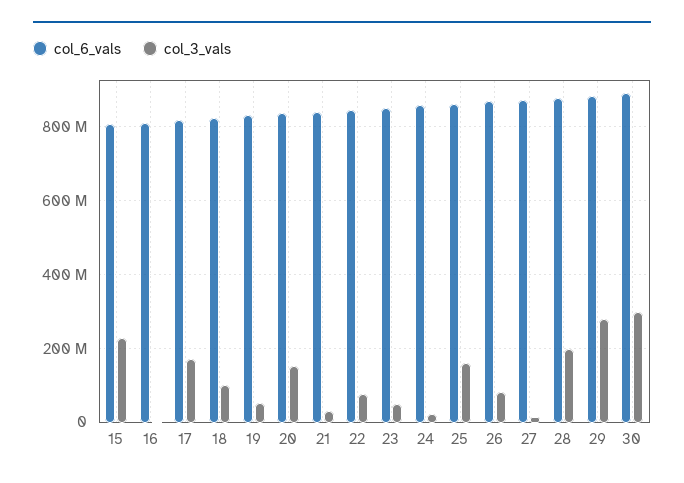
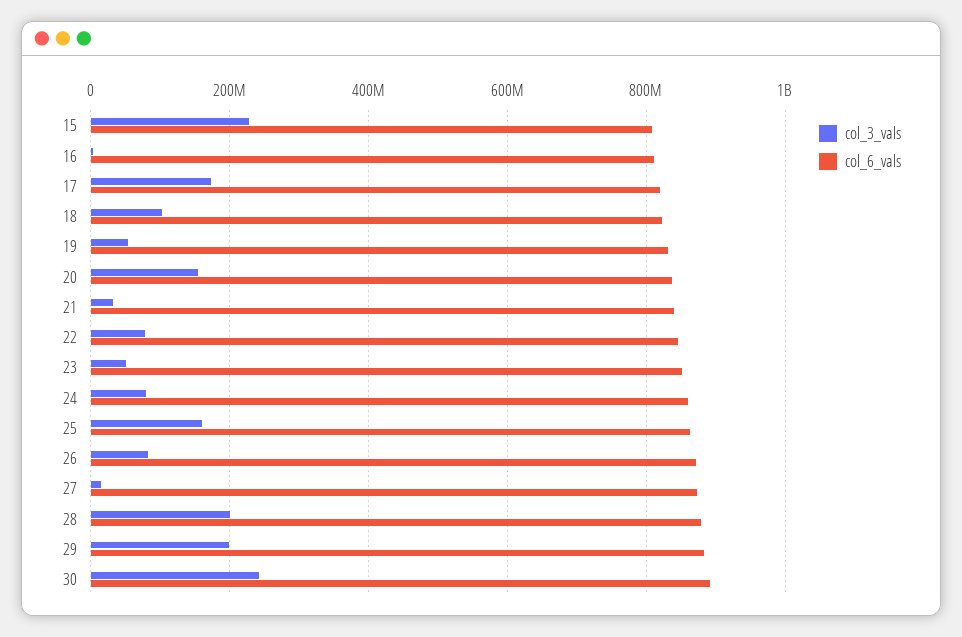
  {
    "col_6_vals": {
      "15": 800000000,
      "16": 820000000,
      "17": 820000000,
      "18": 820000000,
      "19": 840000000,
      "20": 840000000,
      "21": 840000000,
      "22": 840000000,
      "23": 860000000,
      "24": 860000000,
      "25": 860000000,
      "26": 880000000,
      "27": 880000000,
      "28": 880000000,
      "29": 880000000,
      "30": 900000000
    },
    "col_3_vals": {
      "15": 220000000,
      "16": 0,
      "17": 180000000,
      "18": 100000000,
      "19": 60000000,
      "20": 160000000,
      "21": 40000000,
      "22": 80000000,
      "23": 60000000,
-     "24": 20000000,
+     "24": 80000000,
      "25": 160000000,
      "26": 80000000,
      "27": 20000000,
      "28": 200000000,
-     "29": 280000000,
+     "29": 200000000,
-     "30": 300000000
+     "30": 240000000
    }
  }

